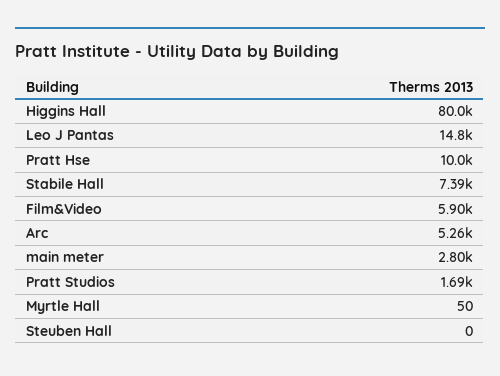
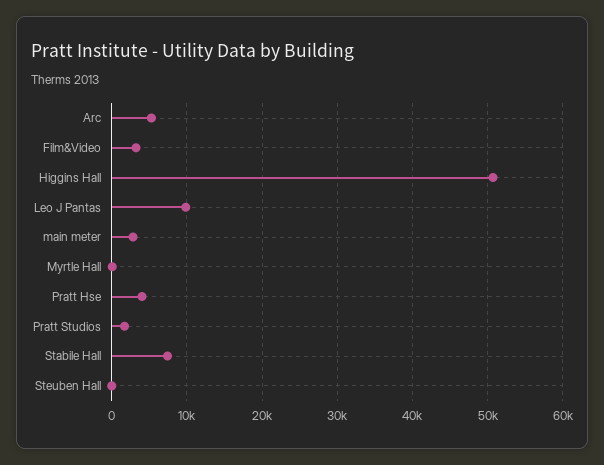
  {
-   "Higgins Hall": 80000,
+   "Higgins Hall": 51000,
-   "Leo J Pantas": 14800,
+   "Leo J Pantas": 10000,
-   "Pratt Hse": 10000,
+   "Pratt Hse": 4000,
    "Stabile Hall": 7390,
-   "Film&Video": 5900,
+   "Film&Video": 3000,
    "Arc": 5260,
    "main meter": 2800,
    "Pratt Studios": 1690,
    "Myrtle Hall": 50,
    "Steuben Hall": 0
  }

